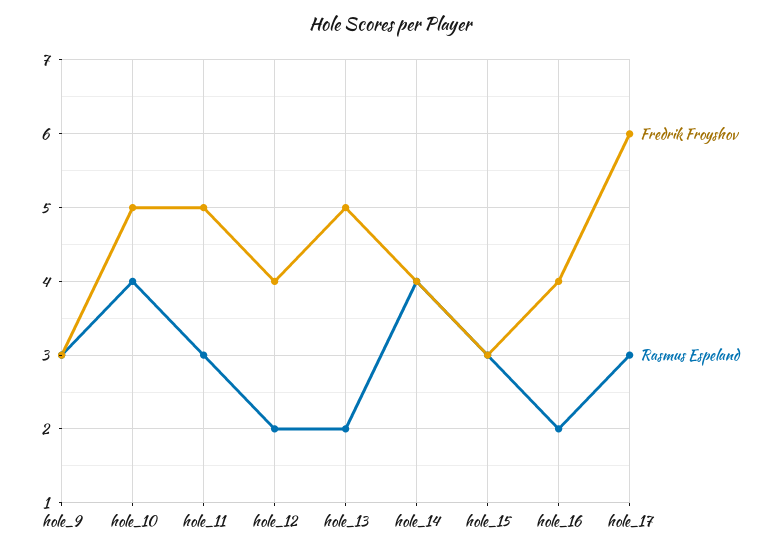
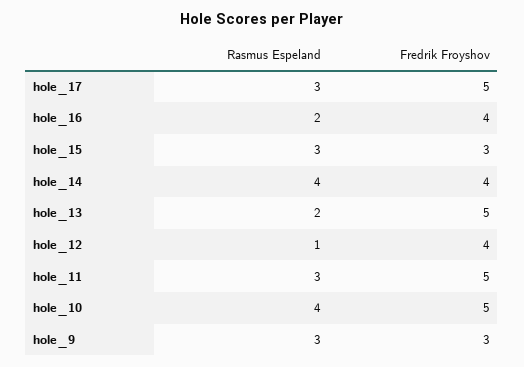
  {
    "Fredrik Froyshov": {
      "hole_9": 3,
      "hole_10": 5,
      "hole_11": 5,
      "hole_12": 4,
      "hole_13": 5,
      "hole_14": 4,
      "hole_15": 3,
      "hole_16": 4,
-     "hole_17": 6
+     "hole_17": 5
    },
    "Rasmus Espeland": {
      "hole_9": 3,
      "hole_10": 4,
      "hole_11": 3,
-     "hole_12": 2,
+     "hole_12": 1,
      "hole_13": 2,
      "hole_14": 4,
      "hole_15": 3,
      "hole_16": 2,
      "hole_17": 3
    }
  }

